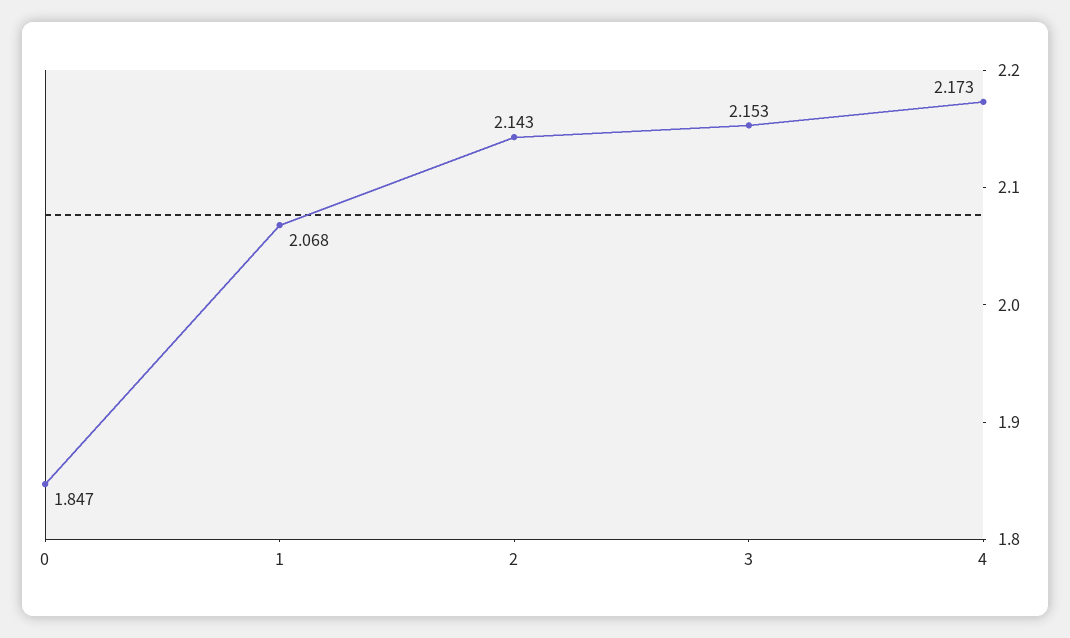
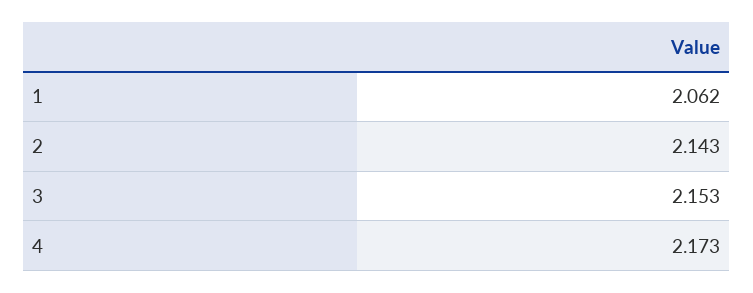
  {
-   "0": 1.847,
-   "1": 2.068,
+   "1": 2.062,
    "2": 2.143,
    "3": 2.153,
    "4": 2.173
  }

